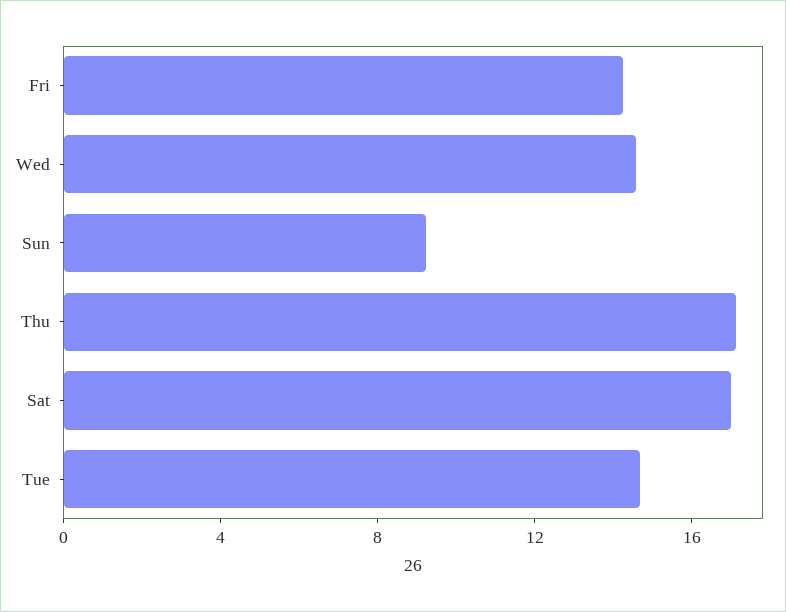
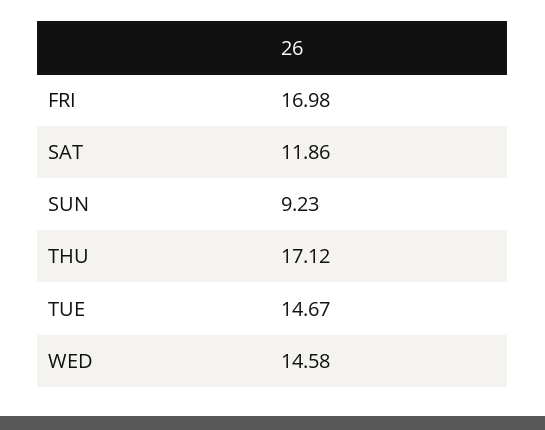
  {
-   "Fri": 14,
+   "Fri": 16.98,
    "Wed": 14.58,
    "Sun": 9.23,
    "Thu": 17.12,
-   "Sat": 17,
+   "Sat": 11.86,
    "Tue": 14.67
  }

